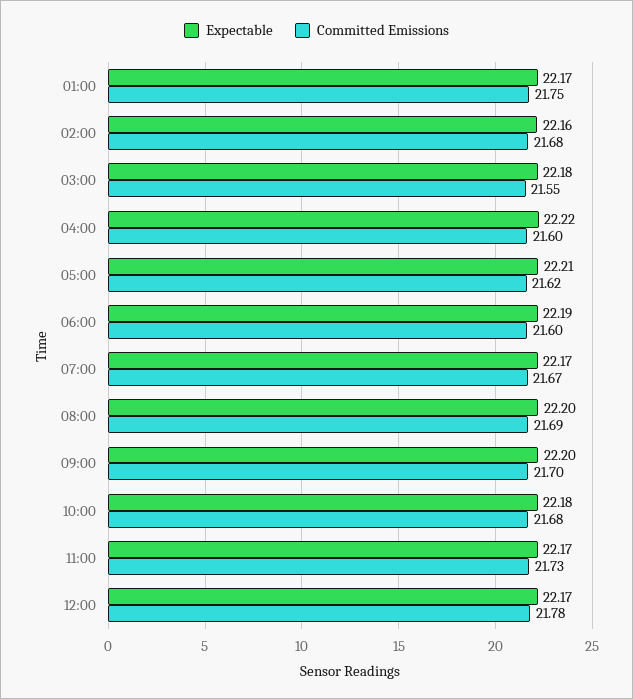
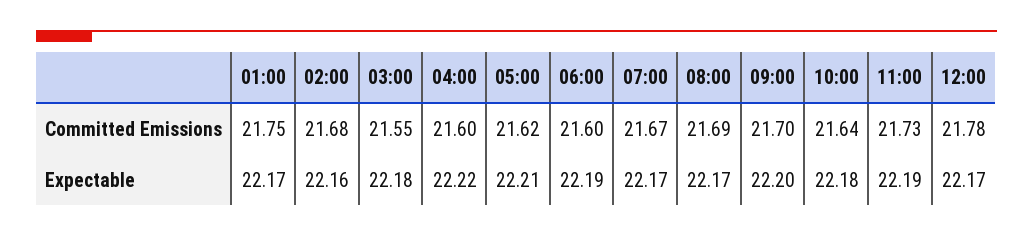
  {
    "Expectable": {
      "01:00": 22.17,
      "02:00": 22.16,
      "03:00": 22.18,
      "04:00": 22.22,
      "05:00": 22.21,
      "06:00": 22.19,
      "07:00": 22.17,
-     "08:00": 22.2,
+     "08:00": 22.17,
      "09:00": 22.2,
      "10:00": 22.18,
-     "11:00": 22.17,
+     "11:00": 22.19,
      "12:00": 22.17
    },
    "Committed Emissions": {
      "01:00": 21.75,
      "02:00": 21.68,
      "03:00": 21.55,
      "04:00": 21.6,
      "05:00": 21.62,
      "06:00": 21.6,
      "07:00": 21.67,
      "08:00": 21.69,
      "09:00": 21.7,
-     "10:00": 21.68,
+     "10:00": 21.64,
      "11:00": 21.73,
      "12:00": 21.78
    }
  }

